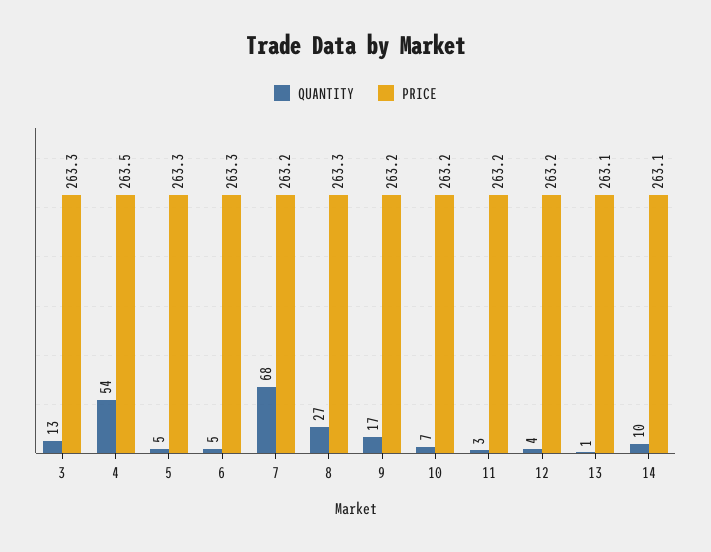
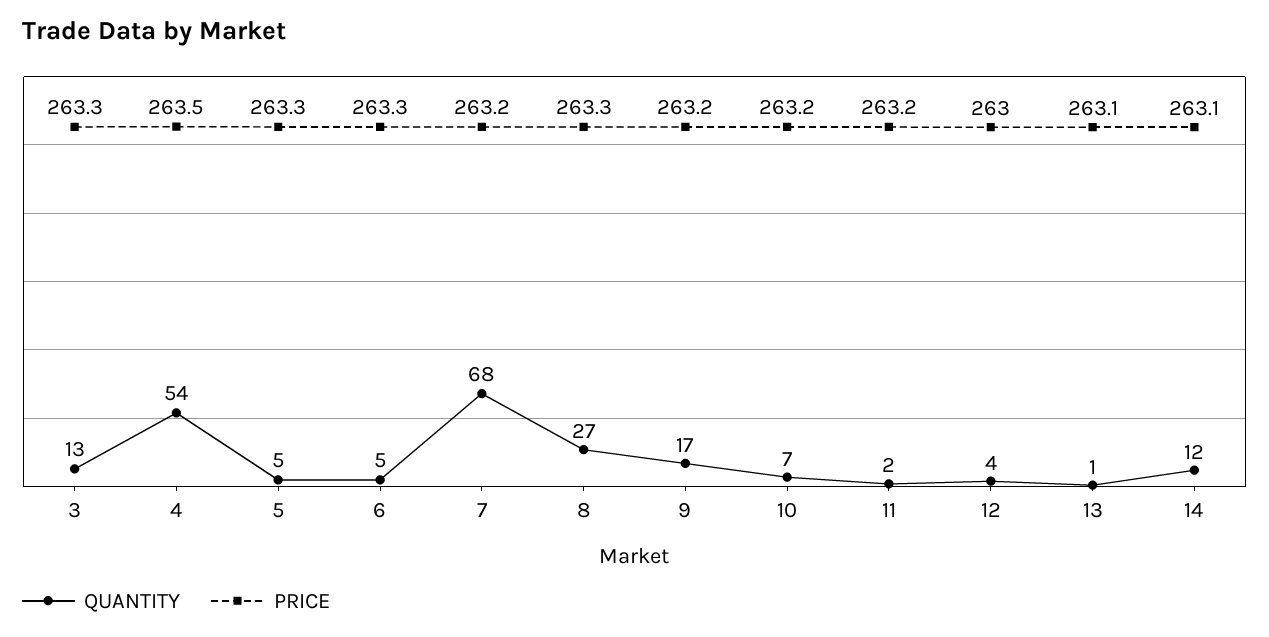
  {
    "QUANTITY": {
      "3": 13,
      "4": 54,
      "5": 5,
      "6": 5,
      "7": 68,
      "8": 27,
      "9": 17,
      "10": 7,
-     "11": 3,
+     "11": 2,
      "12": 4,
      "13": 1,
-     "14": 10
+     "14": 12
    },
    "PRICE": {
      "3": 263.3,
      "4": 263.5,
      "5": 263.3,
      "6": 263.3,
      "7": 263.2,
      "8": 263.3,
      "9": 263.2,
      "10": 263.2,
      "11": 263.2,
-     "12": 263.2,
+     "12": 263,
      "13": 263.1,
      "14": 263.1
    }
  }

